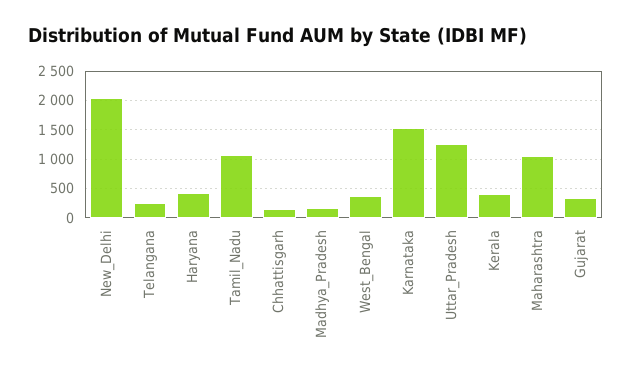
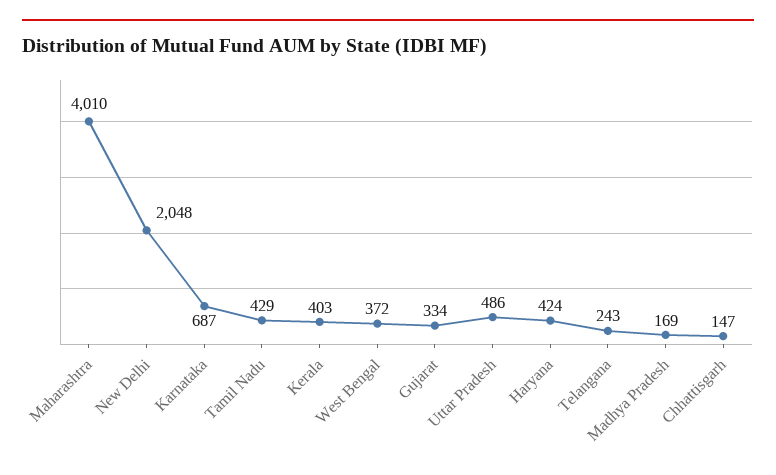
  {
    "New_Delhi": 2048,
    "Telangana": 243,
    "Haryana": 424,
-   "Tamil_Nadu": 1000,
+   "Tamil_Nadu": 429,
    "Chhattisgarh": 147,
    "Madhya_Pradesh": 169,
    "West_Bengal": 372,
-   "Karnataka": 1500,
+   "Karnataka": 687,
-   "Uttar_Pradesh": 1250,
+   "Uttar_Pradesh": 486,
    "Kerala": 403,
-   "Maharashtra": 1000,
+   "Maharashtra": 4010,
    "Gujarat": 334
  }

